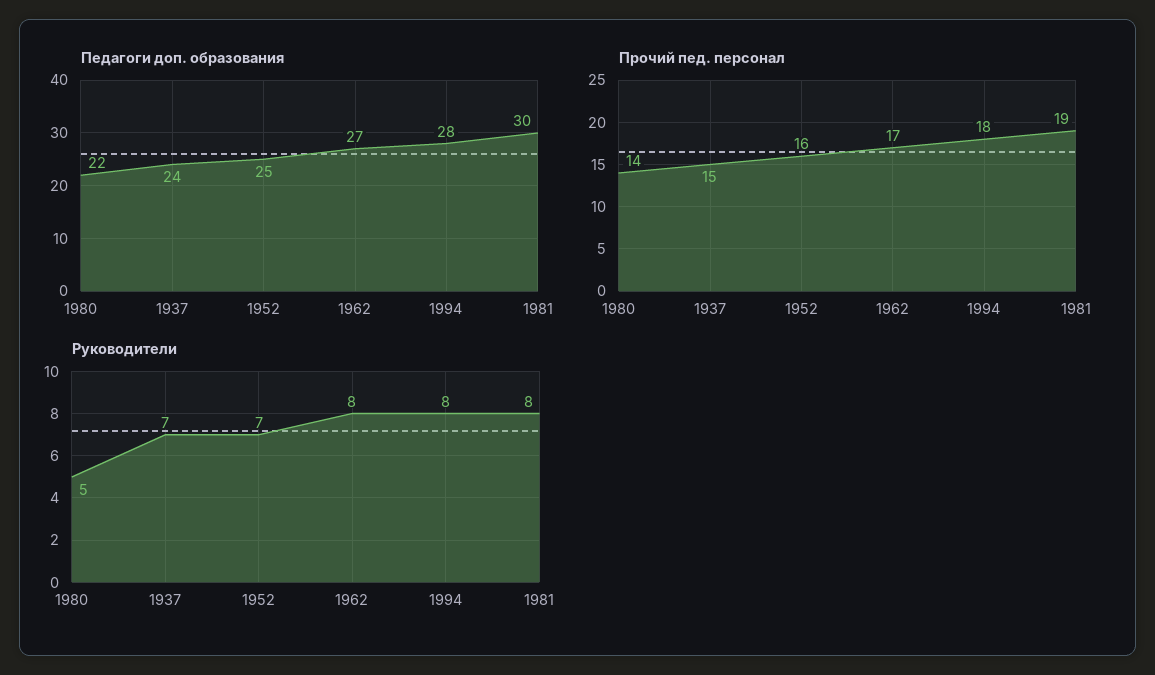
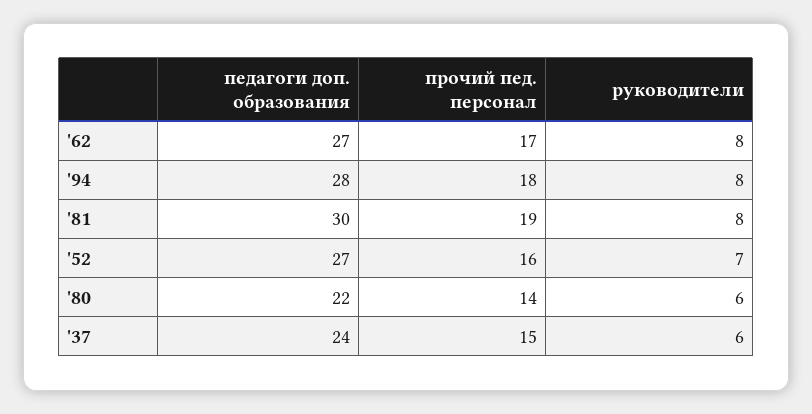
  {
    "Педагоги доп. образования": {
      "1980": 22,
      "1937": 24,
-     "1952": 25,
+     "1952": 27,
      "1962": 27,
      "1994": 28,
      "1981": 30
    },
    "Прочий пед. персонал": {
      "1980": 14,
      "1937": 15,
      "1952": 16,
      "1962": 17,
      "1994": 18,
      "1981": 19
    },
    "Руководители": {
-     "1980": 5,
+     "1980": 6,
-     "1937": 7,
+     "1937": 6,
      "1952": 7,
      "1962": 8,
      "1994": 8,
      "1981": 8
    }
  }

